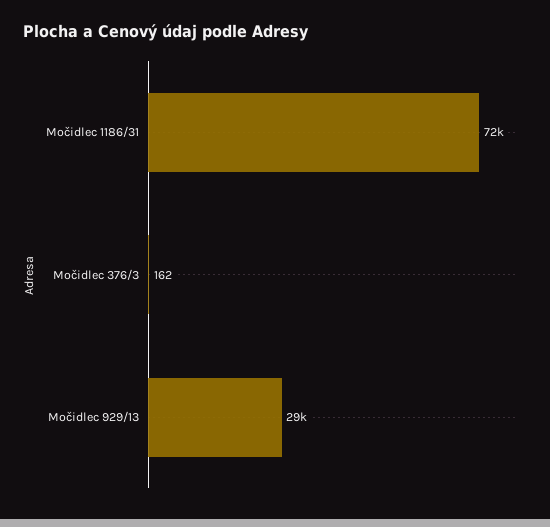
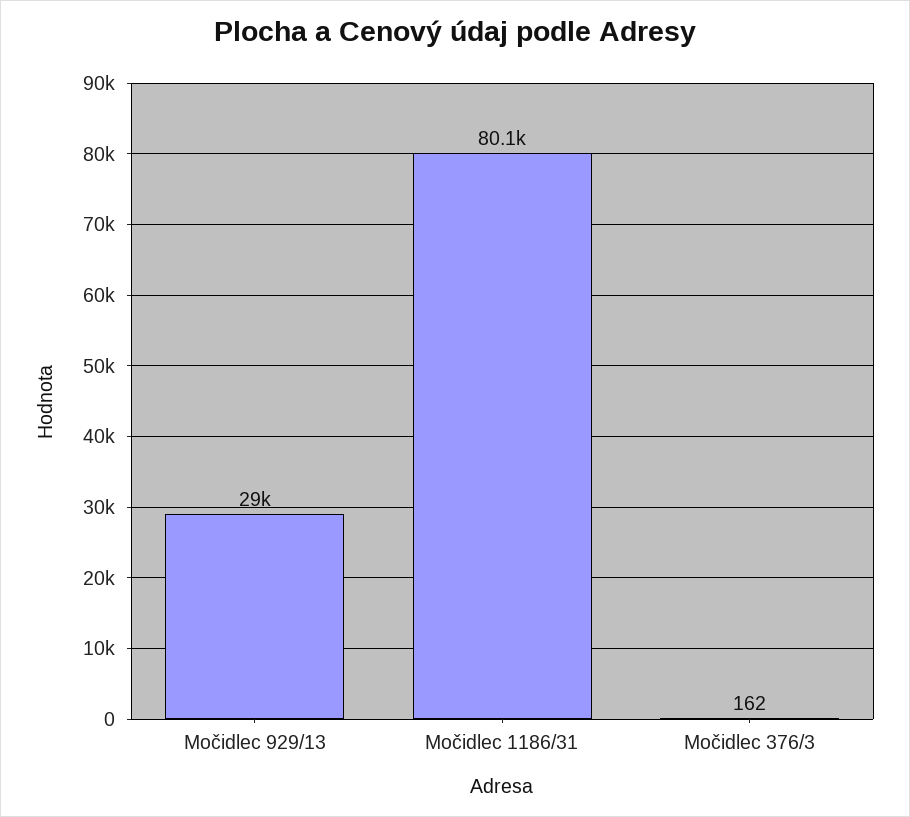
  {
-   "Močidlec 1186/31": 72000,
+   "Močidlec 1186/31": 80100,
    "Močidlec 376/3": 162,
    "Močidlec 929/13": 29000
  }

